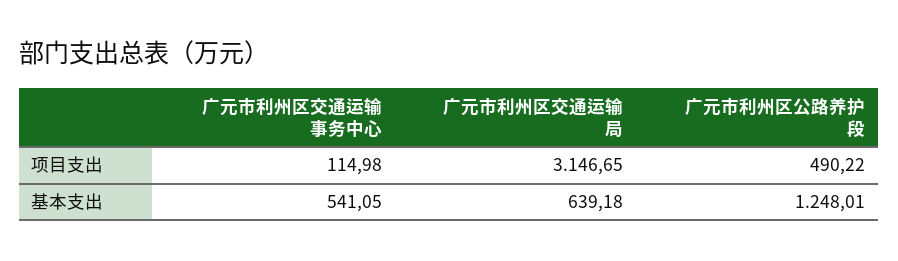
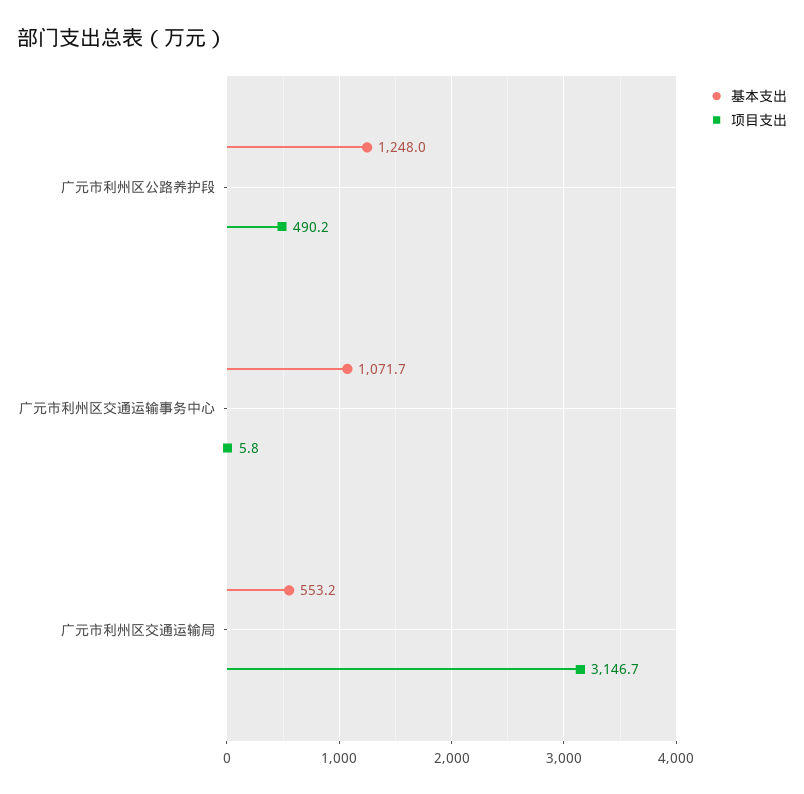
  {
    "项目支出": {
-     "广元市利州区交通运输事务中心": 114.98,
+     "广元市利州区交通运输事务中心": 5.8,
      "广元市利州区交通运输局": 3146.65,
      "广元市利州区公路养护段": 490.22
    },
    "基本支出": {
-     "广元市利州区交通运输事务中心": 541.05,
+     "广元市利州区交通运输事务中心": 1071.7,
-     "广元市利州区交通运输局": 639.18,
+     "广元市利州区交通运输局": 553.2,
      "广元市利州区公路养护段": 1248.01
    }
  }

